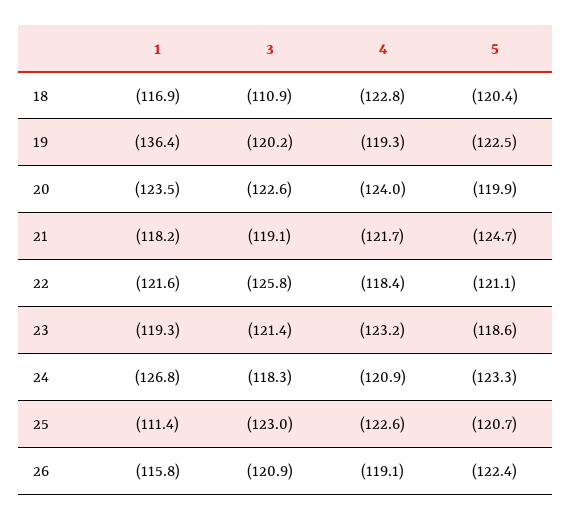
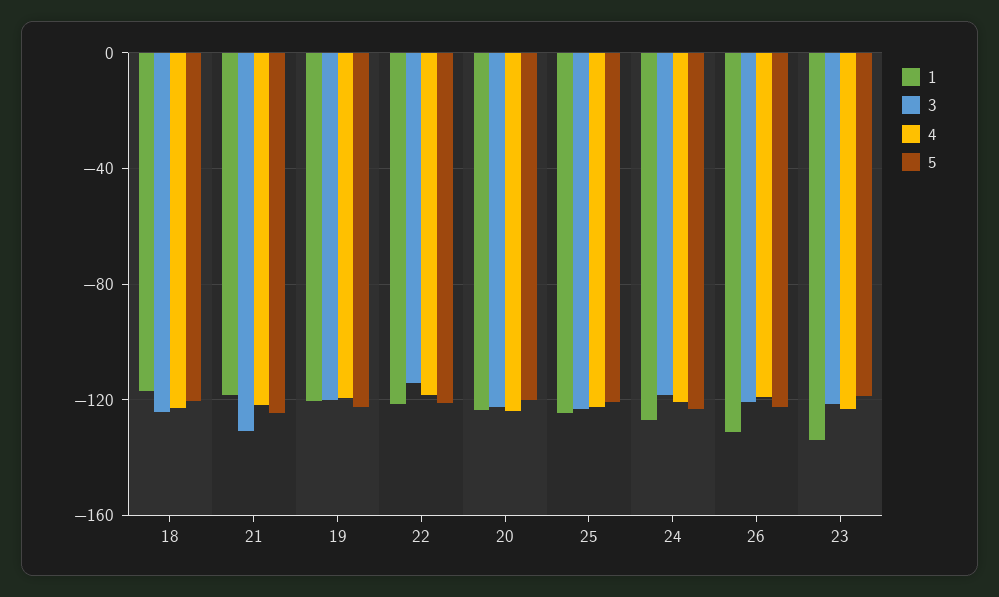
  {
    "1": {
      "18": -116.9,
-     "19": -136.4,
+     "19": -120,
      "20": -123.5,
      "21": -118.2,
      "22": -121.6,
-     "23": -119.3,
+     "23": -135,
      "24": -126.8,
-     "25": -111.4,
+     "25": -125,
-     "26": -115.8
+     "26": -130
    },
    "3": {
-     "18": -110.9,
+     "18": -125,
      "19": -120.2,
      "20": -122.6,
-     "21": -119.1,
+     "21": -130,
-     "22": -125.8,
+     "22": -115,
      "23": -121.4,
      "24": -118.3,
      "25": -123,
      "26": -120.9
    },
    "4": {
      "18": -122.8,
      "19": -119.3,
      "20": -124,
      "21": -121.7,
      "22": -118.4,
      "23": -123.2,
      "24": -120.9,
      "25": -122.6,
      "26": -119.1
    },
    "5": {
      "18": -120.4,
      "19": -122.5,
      "20": -119.9,
      "21": -124.7,
      "22": -121.1,
      "23": -118.6,
      "24": -123.3,
      "25": -120.7,
      "26": -122.4
    }
  }

